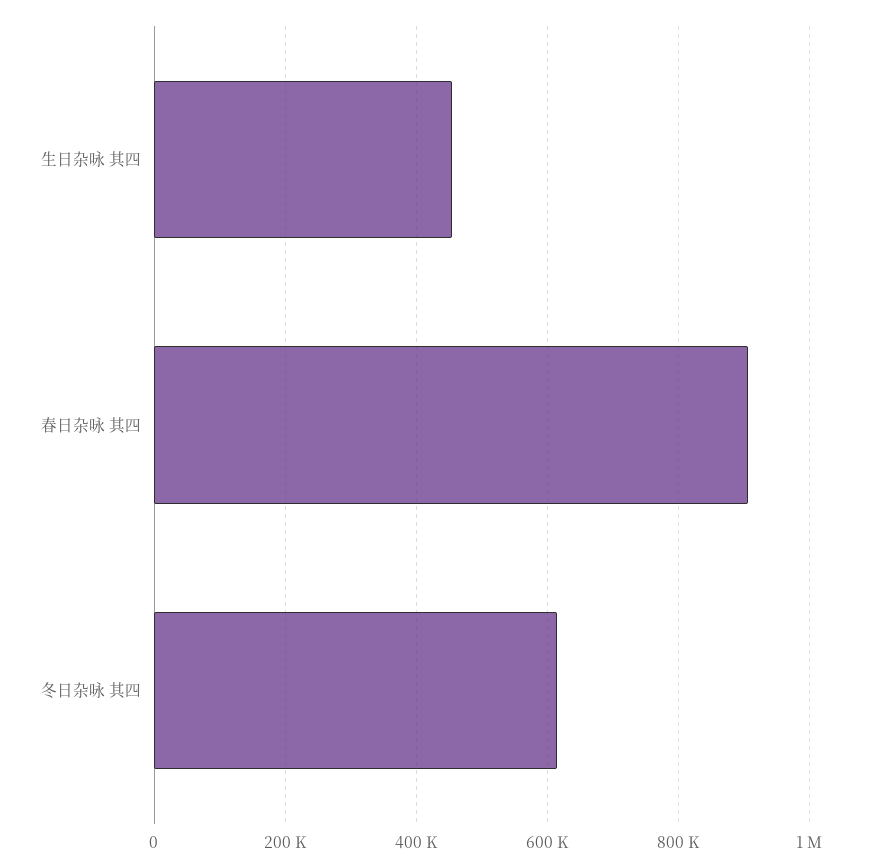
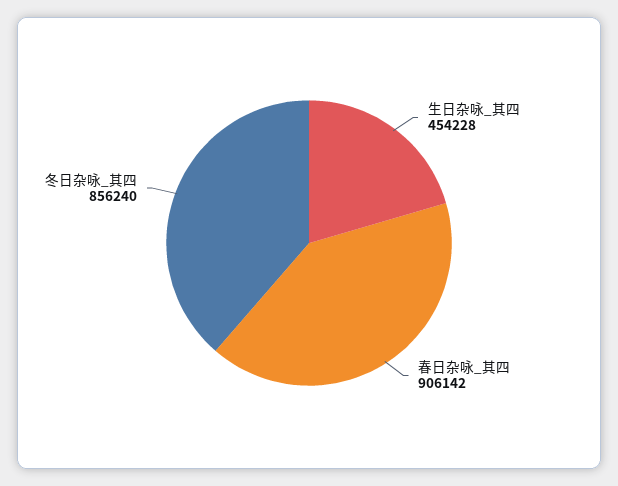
  {
    "生日杂咏 其四": 454228,
    "春日杂咏 其四": 906142,
-   "冬日杂咏 其四": 620000
+   "冬日杂咏 其四": 856240
  }

